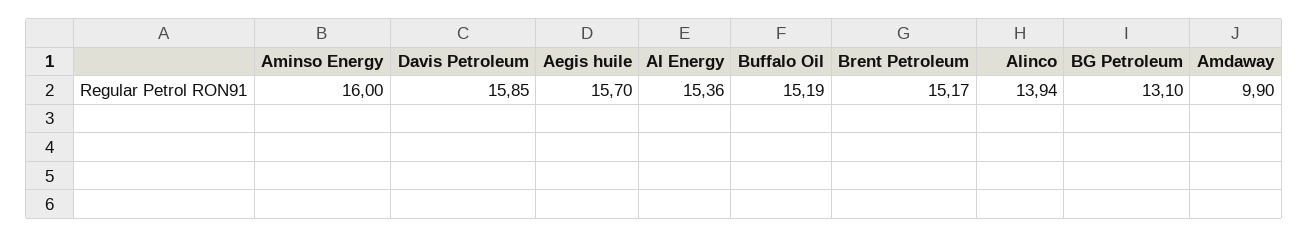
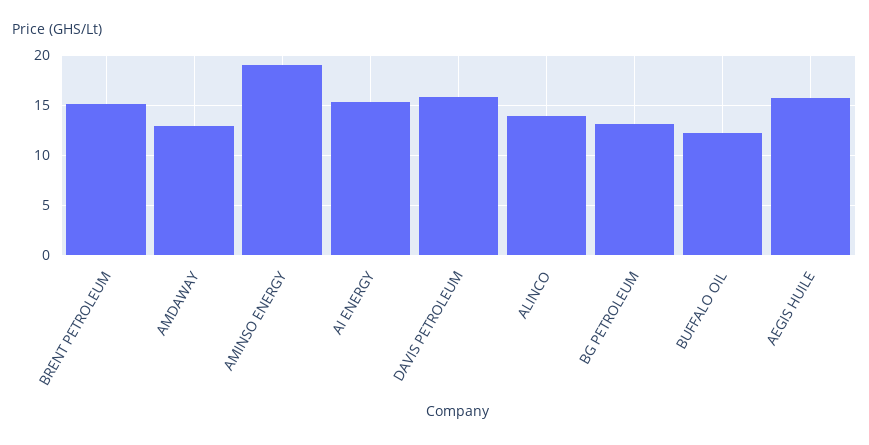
  {
-   "Aminso Energy": 16,
+   "Aminso Energy": 19,
    "Davis Petroleum": 15.85,
    "Aegis huile": 15.7,
    "AI Energy": 15.36,
-   "Buffalo Oil": 15.19,
+   "Buffalo Oil": 12,
    "Brent Petroleum": 15.17,
    "Alinco": 13.94,
    "BG Petroleum": 13.1,
-   "Amdaway": 9.9
+   "Amdaway": 13
  }

